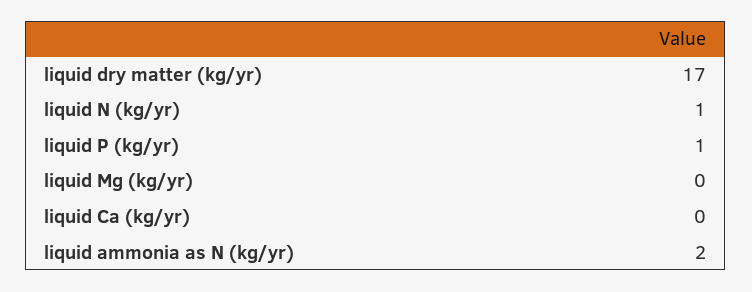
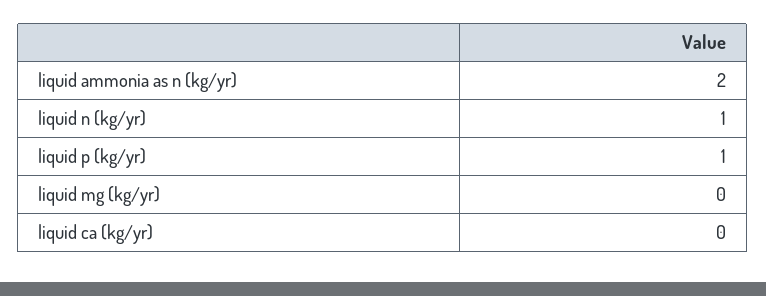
  {
-   "liquid dry matter (kg/yr)": 17,
    "liquid N (kg/yr)": 1,
    "liquid P (kg/yr)": 1,
    "liquid Mg (kg/yr)": 0,
    "liquid Ca (kg/yr)": 0,
    "liquid ammonia as N (kg/yr)": 2
  }

